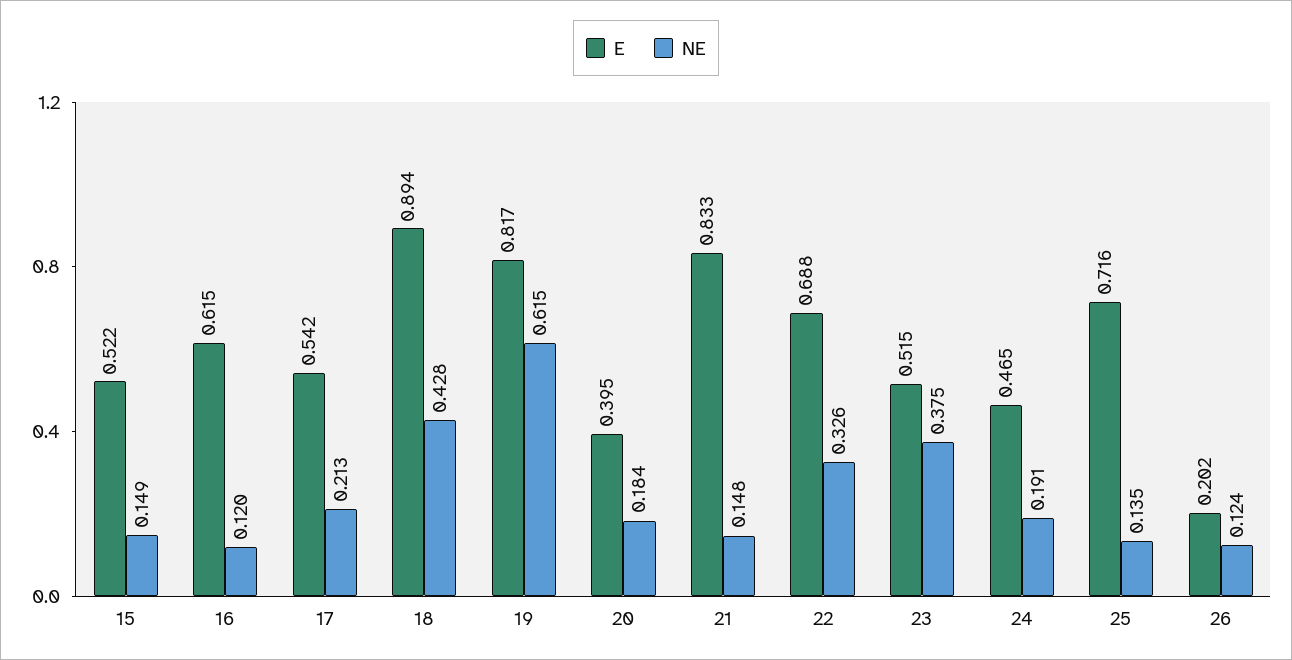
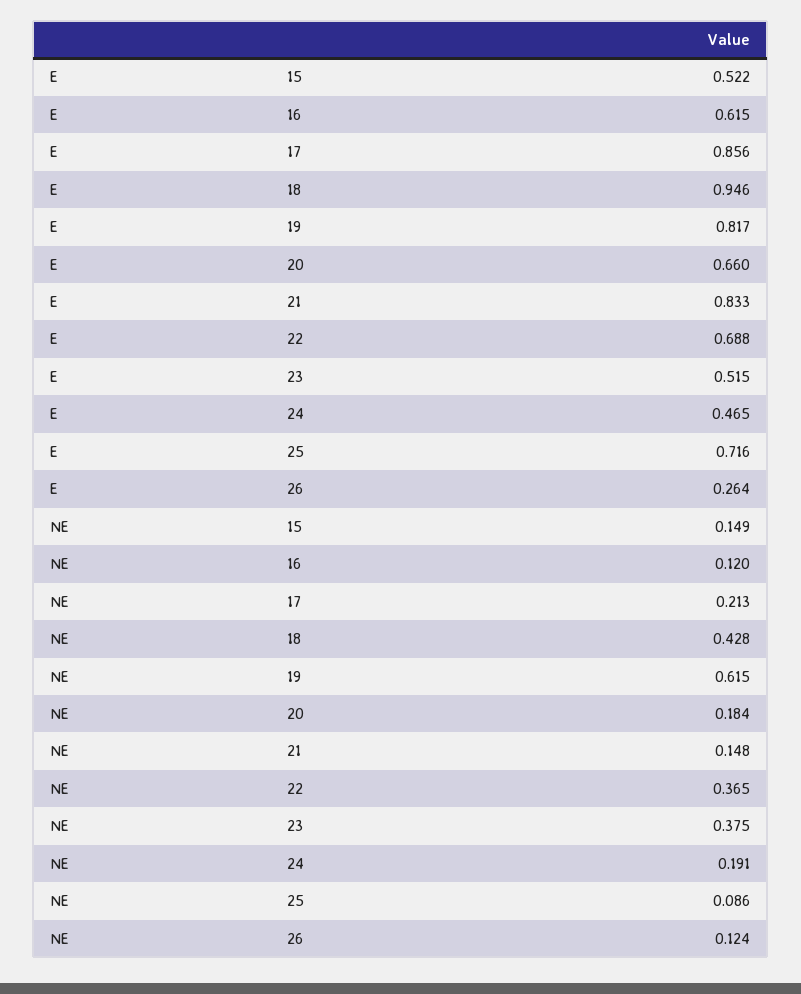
  {
    "E": {
      "15": 0.522,
      "16": 0.615,
-     "17": 0.542,
+     "17": 0.856,
-     "18": 0.894,
+     "18": 0.946,
      "19": 0.817,
-     "20": 0.395,
+     "20": 0.66,
      "21": 0.833,
      "22": 0.688,
      "23": 0.515,
      "24": 0.465,
      "25": 0.716,
-     "26": 0.202
+     "26": 0.264
    },
    "NE": {
      "15": 0.149,
      "16": 0.12,
      "17": 0.213,
      "18": 0.428,
      "19": 0.615,
      "20": 0.184,
      "21": 0.148,
-     "22": 0.326,
+     "22": 0.365,
      "23": 0.375,
      "24": 0.191,
-     "25": 0.135,
+     "25": 0.086,
      "26": 0.124
    }
  }

